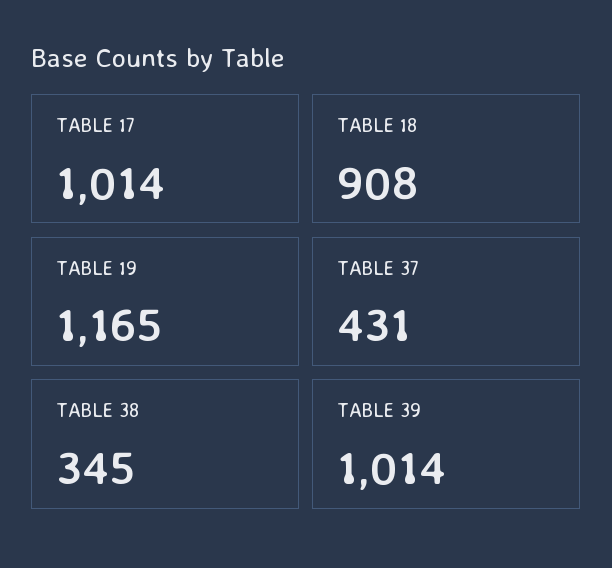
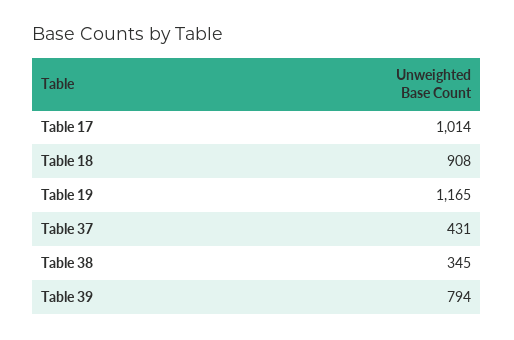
  {
    "TABLE 17": 1014,
    "TABLE 18": 908,
    "TABLE 19": 1165,
    "TABLE 37": 431,
    "TABLE 38": 345,
-   "TABLE 39": 1014
+   "TABLE 39": 794
  }

